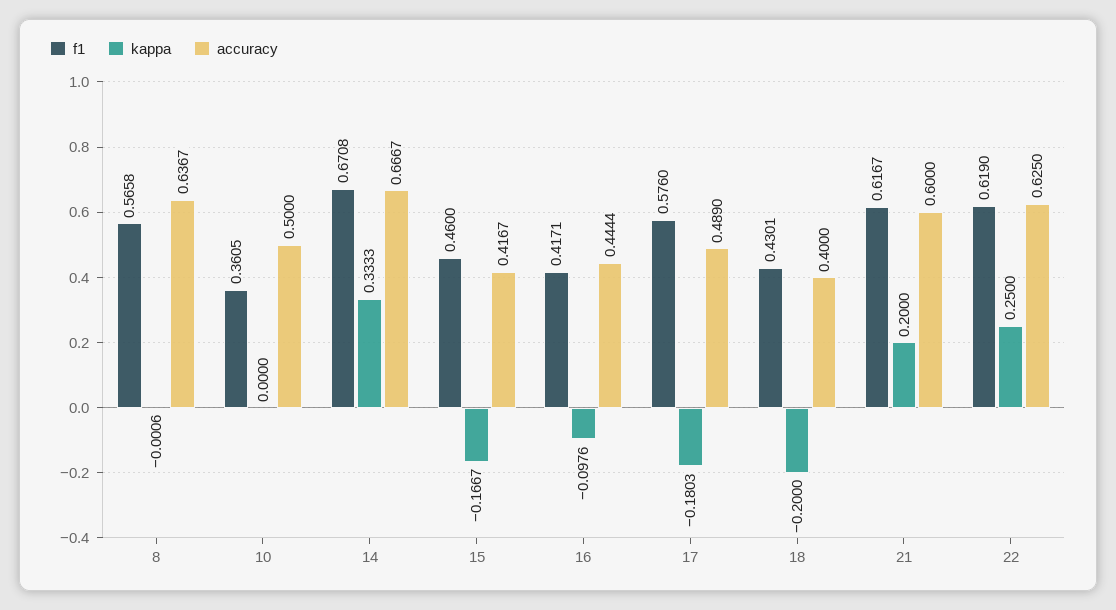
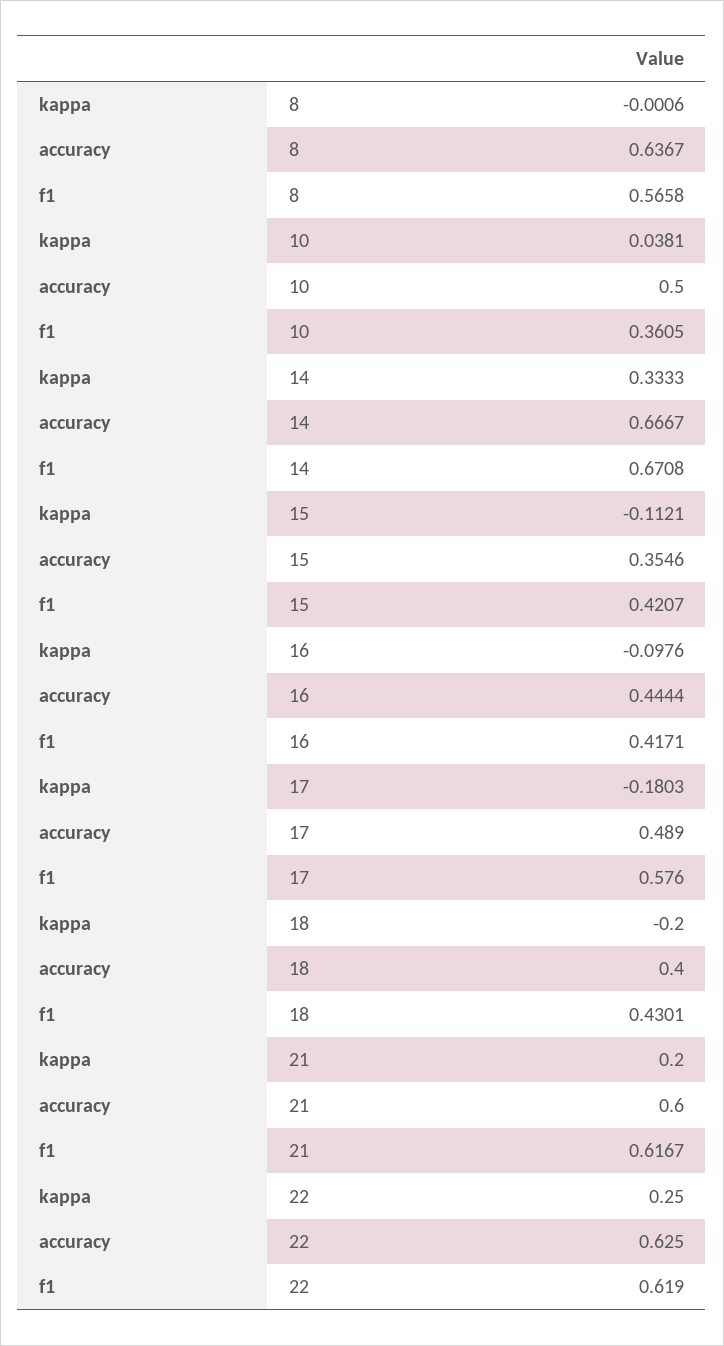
  {
    "f1": {
      "8": 0.5658,
      "10": 0.3605,
      "14": 0.6708,
-     "15": 0.46,
+     "15": 0.4207,
      "16": 0.4171,
      "17": 0.576,
      "18": 0.4301,
      "21": 0.6167,
      "22": 0.619
    },
    "kappa": {
      "8": -0.0006,
-     "10": 0,
+     "10": 0.0381,
      "14": 0.3333,
-     "15": -0.1667,
+     "15": -0.1121,
      "16": -0.0976,
      "17": -0.1803,
      "18": -0.2,
      "21": 0.2,
      "22": 0.25
    },
    "accuracy": {
      "8": 0.6367,
      "10": 0.5,
      "14": 0.6667,
-     "15": 0.4167,
+     "15": 0.3546,
      "16": 0.4444,
      "17": 0.489,
      "18": 0.4,
      "21": 0.6,
      "22": 0.625
    }
  }

